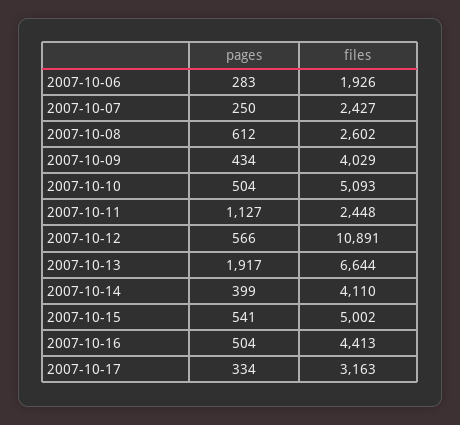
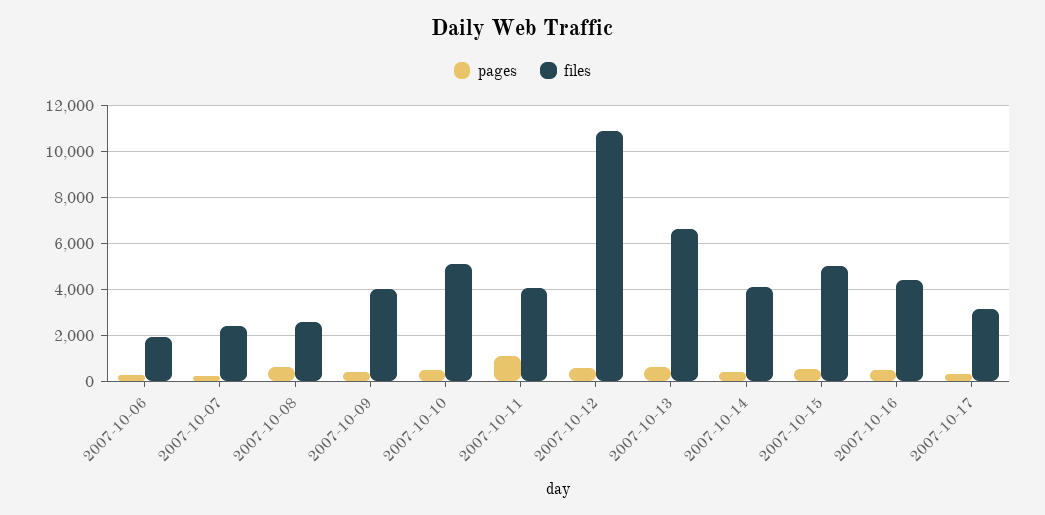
  {
    "pages": {
      "2007-10-06": 283,
      "2007-10-07": 250,
      "2007-10-08": 612,
      "2007-10-09": 434,
      "2007-10-10": 504,
      "2007-10-11": 1127,
      "2007-10-12": 566,
-     "2007-10-13": 1917,
+     "2007-10-13": 500,
      "2007-10-14": 399,
      "2007-10-15": 541,
      "2007-10-16": 504,
      "2007-10-17": 334
    },
    "files": {
      "2007-10-06": 1926,
      "2007-10-07": 2427,
      "2007-10-08": 2602,
      "2007-10-09": 4029,
      "2007-10-10": 5093,
-     "2007-10-11": 2448,
+     "2007-10-11": 4000,
      "2007-10-12": 10891,
      "2007-10-13": 6644,
      "2007-10-14": 4110,
      "2007-10-15": 5002,
      "2007-10-16": 4413,
      "2007-10-17": 3163
    }
  }

